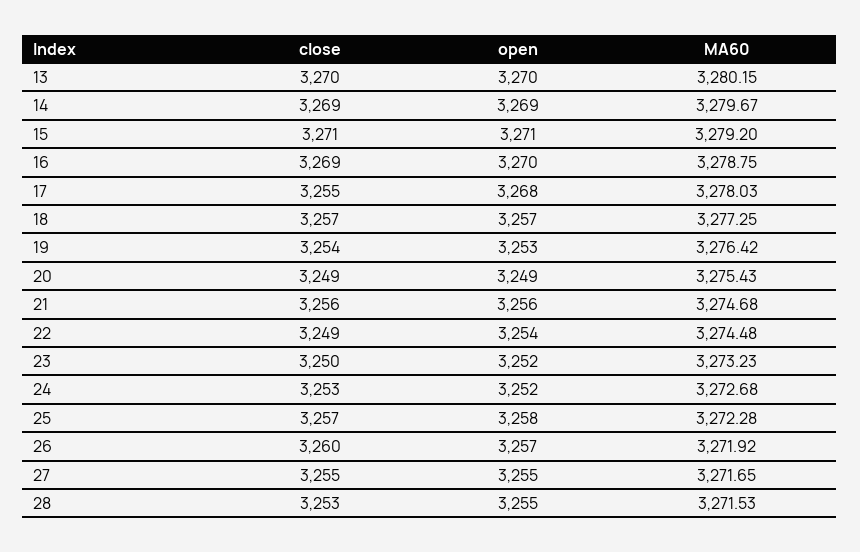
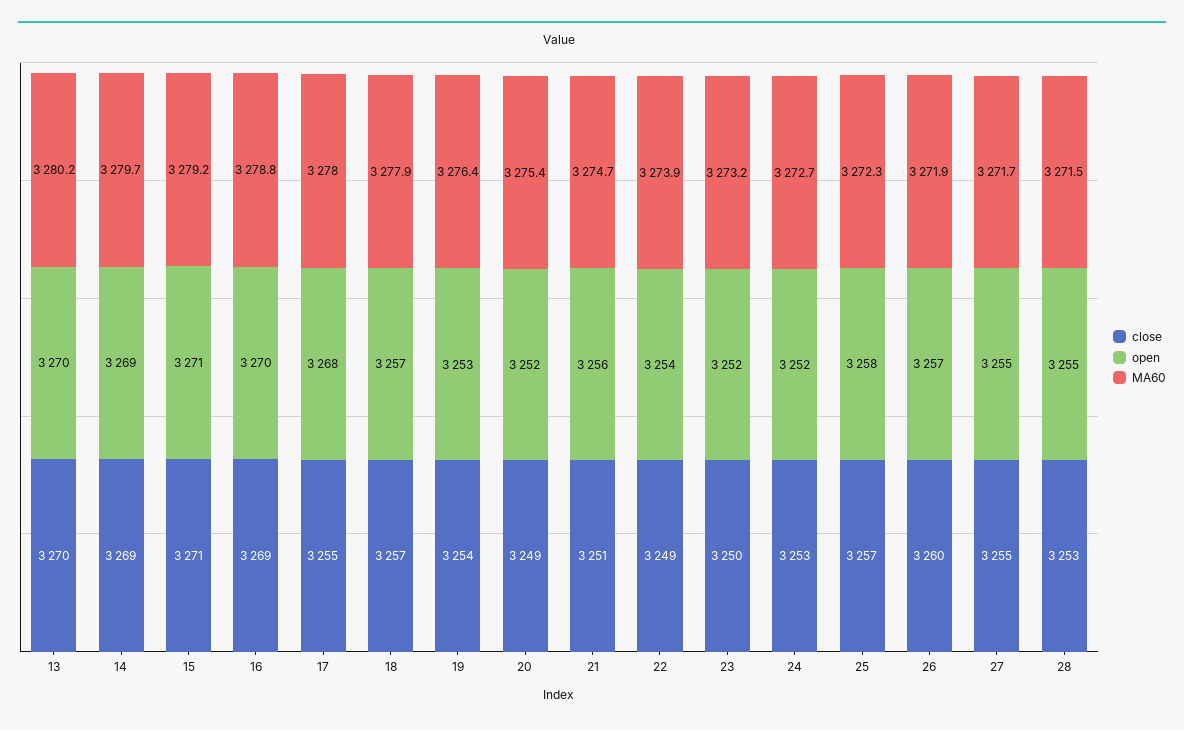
  {
    "close": {
      "13": 3270,
      "14": 3269,
      "15": 3271,
      "16": 3269,
      "17": 3255,
      "18": 3257,
      "19": 3254,
      "20": 3249,
-     "21": 3256,
+     "21": 3251,
      "22": 3249,
      "23": 3250,
      "24": 3253,
      "25": 3257,
      "26": 3260,
      "27": 3255,
      "28": 3253
    },
    "open": {
      "13": 3270,
      "14": 3269,
      "15": 3271,
      "16": 3270,
      "17": 3268,
      "18": 3257,
      "19": 3253,
-     "20": 3249,
+     "20": 3252,
      "21": 3256,
      "22": 3254,
      "23": 3252,
      "24": 3252,
      "25": 3258,
      "26": 3257,
      "27": 3255,
      "28": 3255
    },
    "MA60": {
      "13": 3280.15,
      "14": 3279.67,
      "15": 3279.2,
      "16": 3278.75,
      "17": 3278.03,
-     "18": 3277.25,
+     "18": 3277.9,
      "19": 3276.42,
      "20": 3275.43,
      "21": 3274.68,
-     "22": 3274.48,
+     "22": 3273.9,
      "23": 3273.23,
      "24": 3272.68,
      "25": 3272.28,
      "26": 3271.92,
      "27": 3271.65,
      "28": 3271.53
    }
  }

